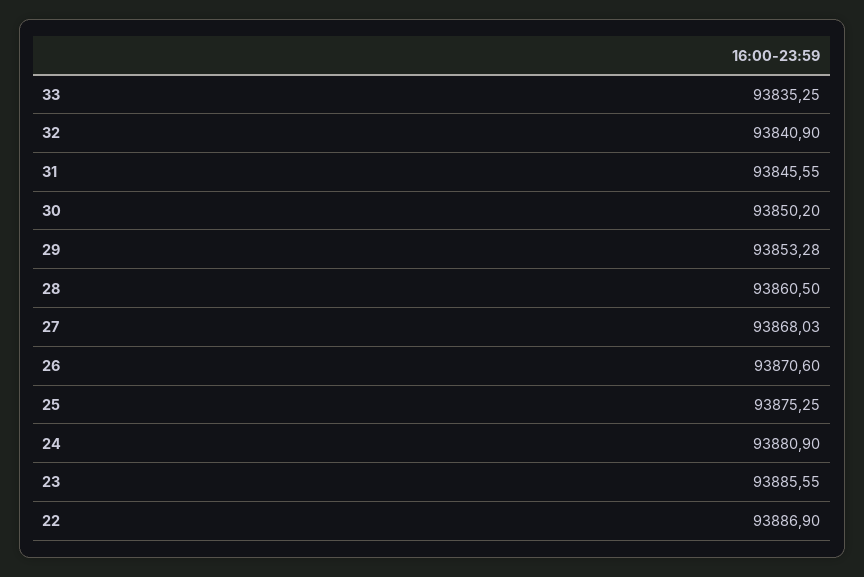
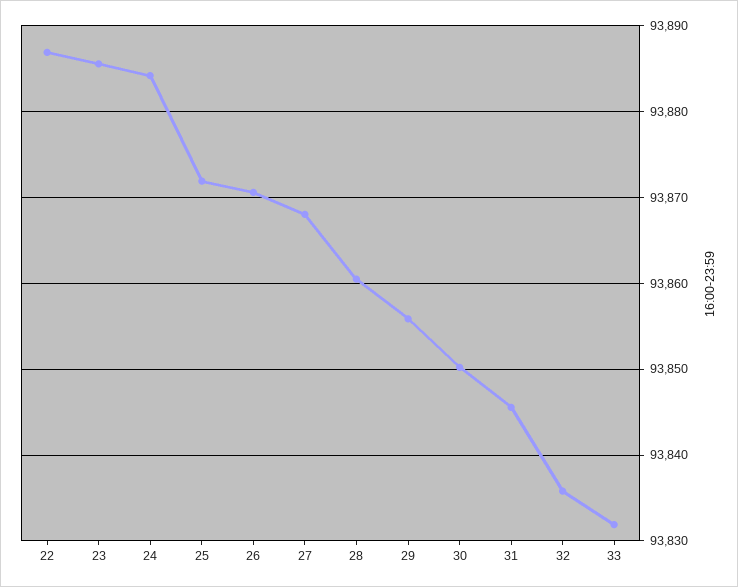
  {
-   "33": 93835.25,
+   "33": 93832,
-   "32": 93840.9,
+   "32": 93836,
    "31": 93845.55,
    "30": 93850.2,
-   "29": 93853.28,
+   "29": 93856,
    "28": 93860.5,
    "27": 93868.03,
    "26": 93870.6,
-   "25": 93875.25,
+   "25": 93872,
-   "24": 93880.9,
+   "24": 93884,
    "23": 93885.55,
    "22": 93886.9
  }

